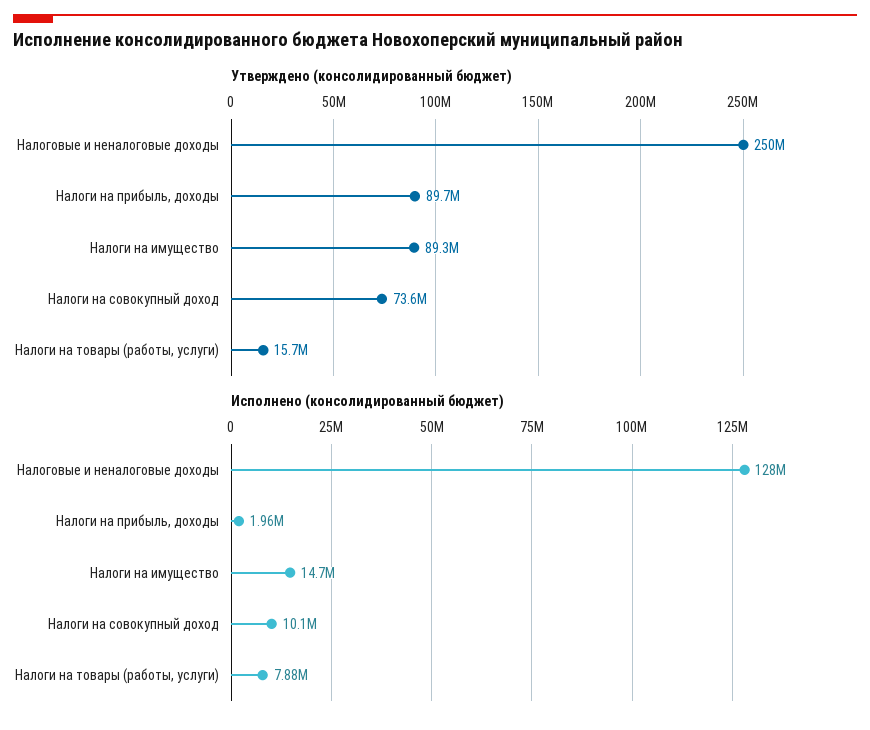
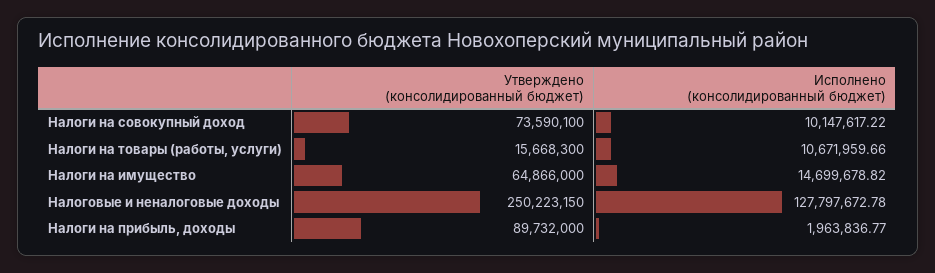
  {
    "Утверждено (консолидированный бюджет)": {
      "Налоговые и неналоговые доходы": 250223150,
      "Налоги на прибыль, доходы": 89732000,
-     "Налоги на имущество": 89300000,
+     "Налоги на имущество": 64866000,
      "Налоги на совокупный доход": 73590100,
      "Налоги на товары (работы, услуги)": 15668300
    },
    "Исполнено (консолидированный бюджет)": {
      "Налоговые и неналоговые доходы": 127797672.78,
      "Налоги на прибыль, доходы": 1963836.77,
      "Налоги на имущество": 14699678.82,
      "Налоги на совокупный доход": 10147617.22,
-     "Налоги на товары (работы, услуги)": 7880000
+     "Налоги на товары (работы, услуги)": 10671959.66
    }
  }

